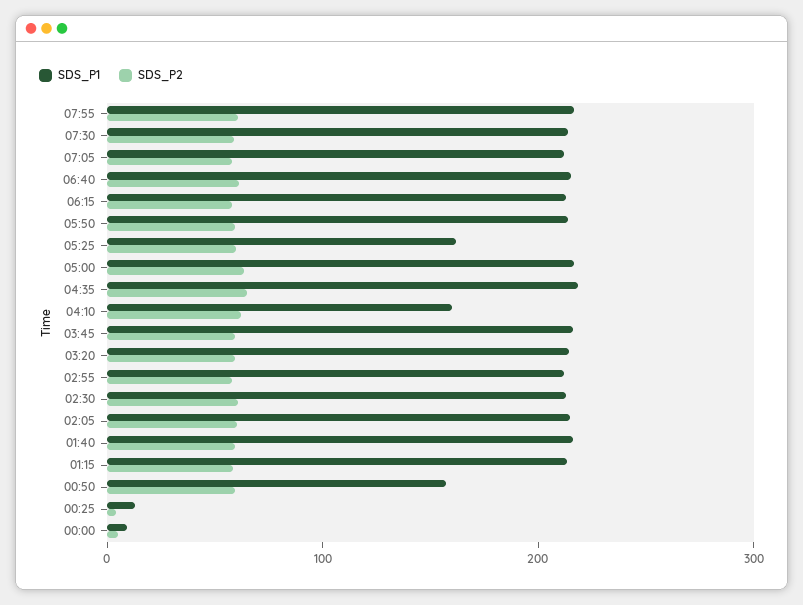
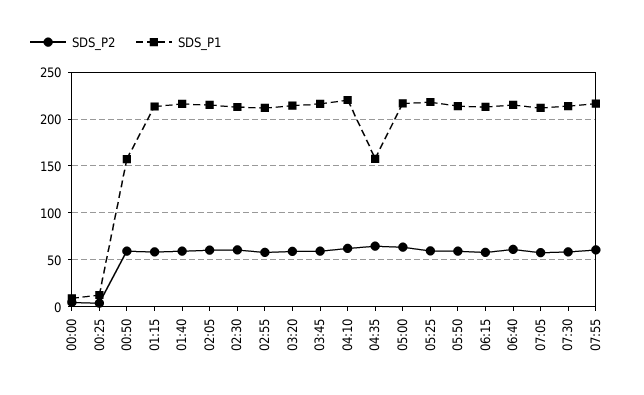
  {
    "SDS_P1": {
      "07:55": 220,
      "07:30": 210,
      "07:05": 210,
      "06:40": 220,
      "06:15": 210,
      "05:50": 210,
-     "05:25": 160,
+     "05:25": 220,
      "05:00": 220,
-     "04:35": 220,
+     "04:35": 160,
-     "04:10": 160,
+     "04:10": 220,
      "03:45": 220,
      "03:20": 210,
      "02:55": 210,
      "02:30": 210,
      "02:05": 210,
      "01:40": 220,
      "01:15": 210,
      "00:50": 160,
      "00:25": 10,
      "00:00": 10
    },
    "SDS_P2": {
      "07:55": 60,
      "07:30": 60,
      "07:05": 60,
      "06:40": 60,
      "06:15": 60,
      "05:50": 60,
      "05:25": 60,
      "05:00": 60,
      "04:35": 60,
      "04:10": 60,
      "03:45": 60,
      "03:20": 60,
      "02:55": 60,
      "02:30": 60,
      "02:05": 60,
      "01:40": 60,
      "01:15": 60,
      "00:50": 60,
      "00:25": 0,
      "00:00": 0
    }
  }

